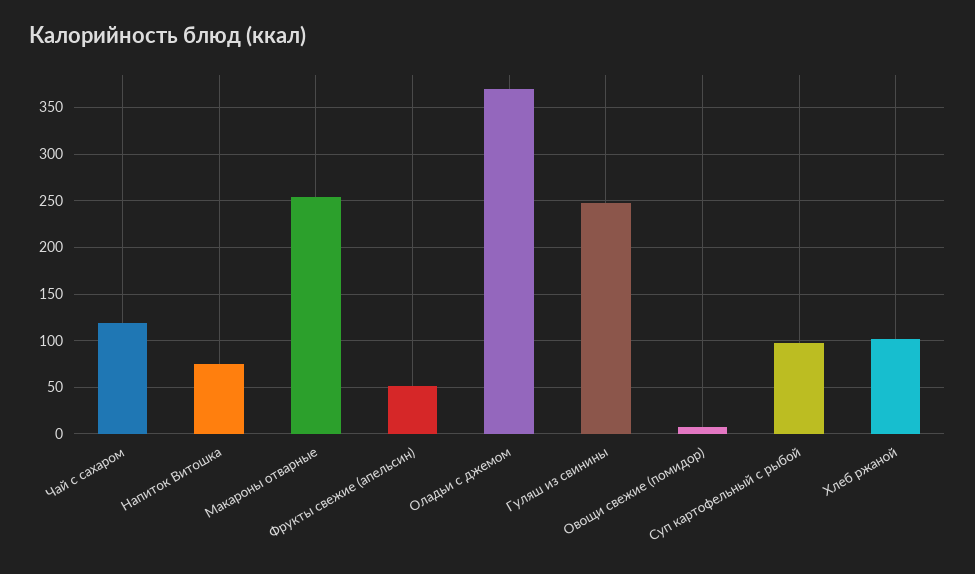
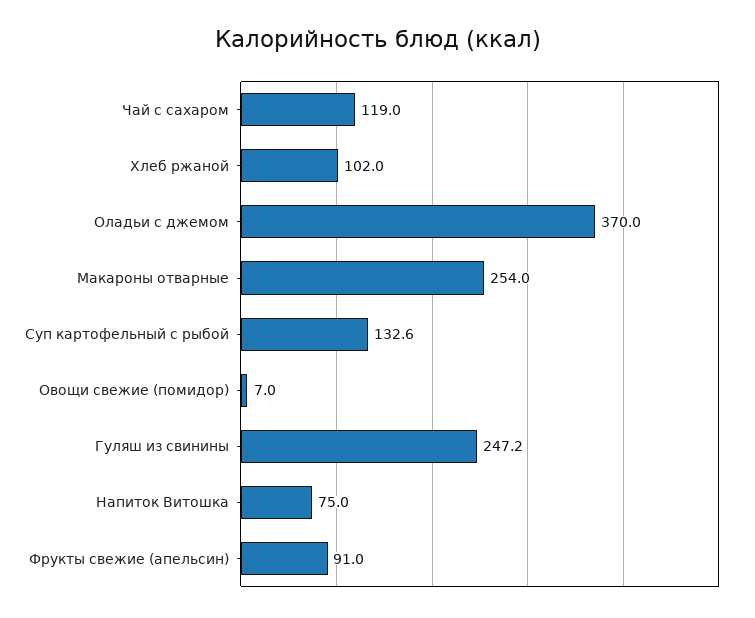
  {
    "Чай с сахаром": 119,
    "Напиток Витошка": 75,
    "Макароны отварные": 254,
-   "Фрукты свежие (апельсин)": 50,
+   "Фрукты свежие (апельсин)": 91,
    "Оладьи с джемом": 370,
    "Гуляш из свинины": 247.2,
    "Овощи свежие (помидор)": 7,
-   "Суп картофельный с рыбой": 100,
+   "Суп картофельный с рыбой": 132.6,
    "Хлеб ржаной": 102
  }

